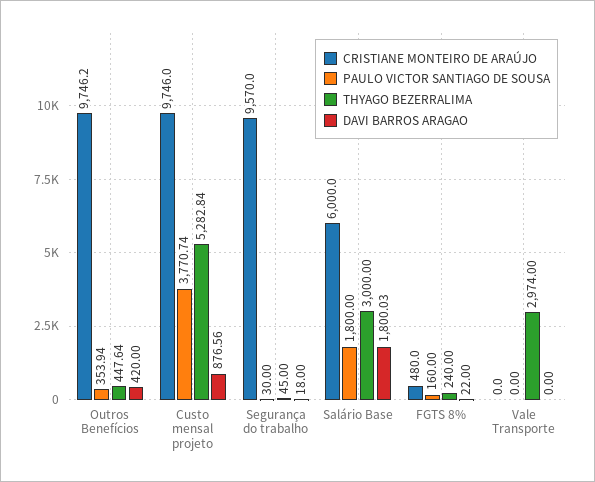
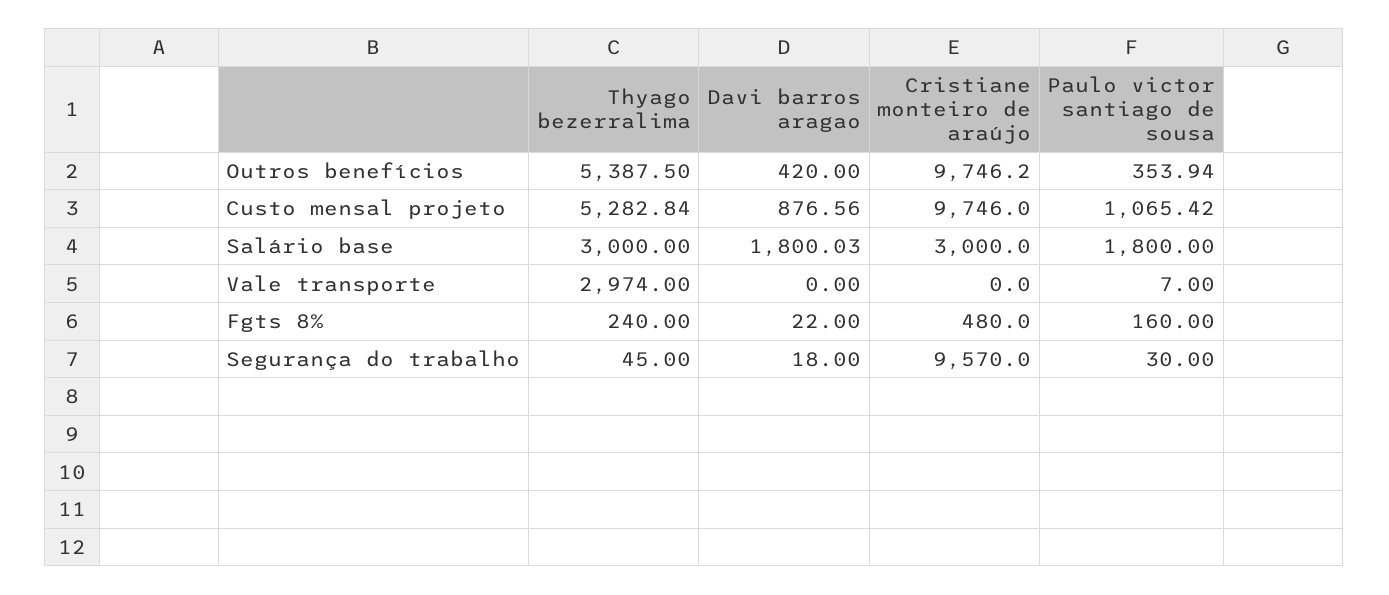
  {
    "CRISTIANE MONTEIRO DE ARAÚJO": {
      "Outros Benefícios": 9746.2,
      "Custo mensal projeto": 9746,
      "Segurança do trabalho": 9570,
-     "Salário Base": 6000,
+     "Salário Base": 3000,
      "FGTS 8%": 480,
      "Vale Transporte": 0
    },
    "PAULO VICTOR SANTIAGO DE SOUSA": {
      "Outros Benefícios": 353.94,
-     "Custo mensal projeto": 3770.74,
+     "Custo mensal projeto": 1065.42,
      "Segurança do trabalho": 30,
      "Salário Base": 1800,
      "FGTS 8%": 160,
-     "Vale Transporte": 0
+     "Vale Transporte": 7
    },
    "THYAGO BEZERRALIMA": {
-     "Outros Benefícios": 447.64,
+     "Outros Benefícios": 5387.5,
      "Custo mensal projeto": 5282.84,
      "Segurança do trabalho": 45,
      "Salário Base": 3000,
      "FGTS 8%": 240,
      "Vale Transporte": 2974
    },
    "DAVI BARROS ARAGAO": {
      "Outros Benefícios": 420,
      "Custo mensal projeto": 876.56,
      "Segurança do trabalho": 18,
      "Salário Base": 1800.03,
      "FGTS 8%": 22,
      "Vale Transporte": 0
    }
  }

